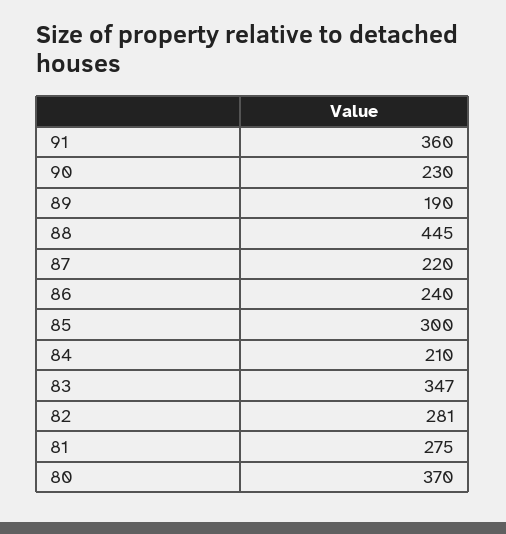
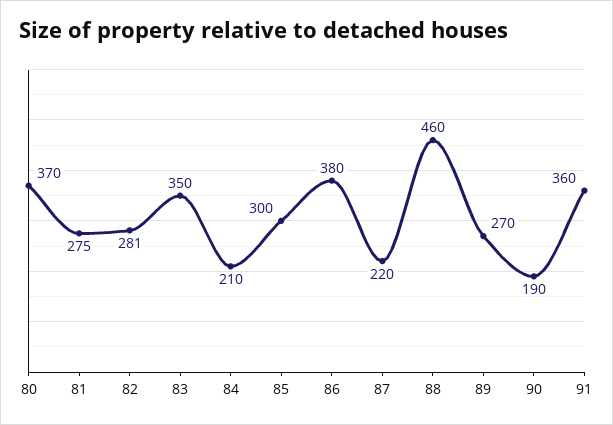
  {
    "91": 360,
-   "90": 230,
+   "90": 190,
-   "89": 190,
+   "89": 270,
-   "88": 445,
+   "88": 460,
    "87": 220,
-   "86": 240,
+   "86": 380,
    "85": 300,
    "84": 210,
-   "83": 347,
+   "83": 350,
    "82": 281,
    "81": 275,
    "80": 370
  }

